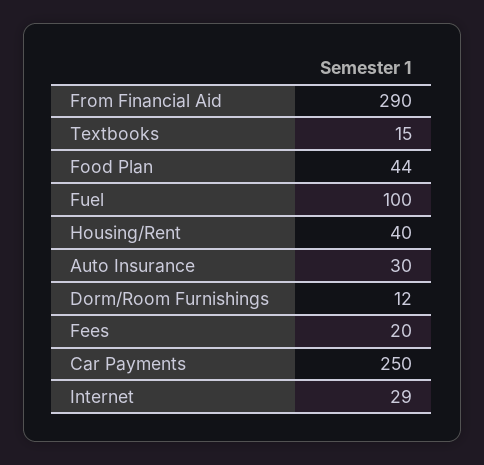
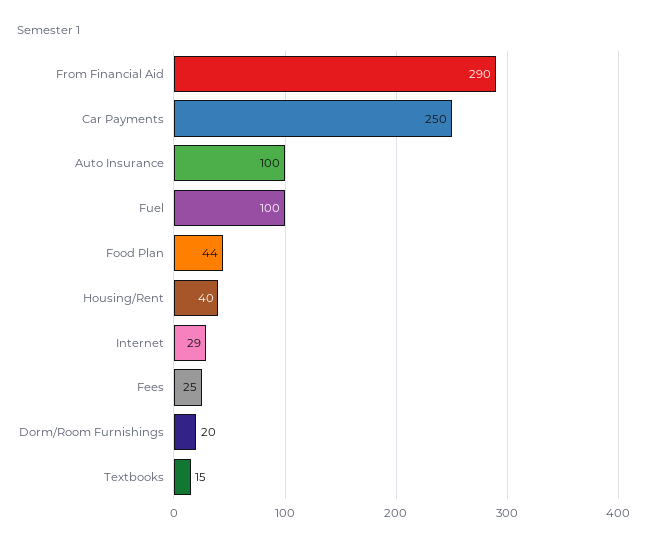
  {
    "From Financial Aid": 290,
    "Textbooks": 15,
    "Food Plan": 44,
    "Fuel": 100,
    "Housing/Rent": 40,
-   "Auto Insurance": 30,
+   "Auto Insurance": 100,
-   "Dorm/Room Furnishings": 12,
+   "Dorm/Room Furnishings": 20,
-   "Fees": 20,
+   "Fees": 25,
    "Car Payments": 250,
    "Internet": 29
  }

